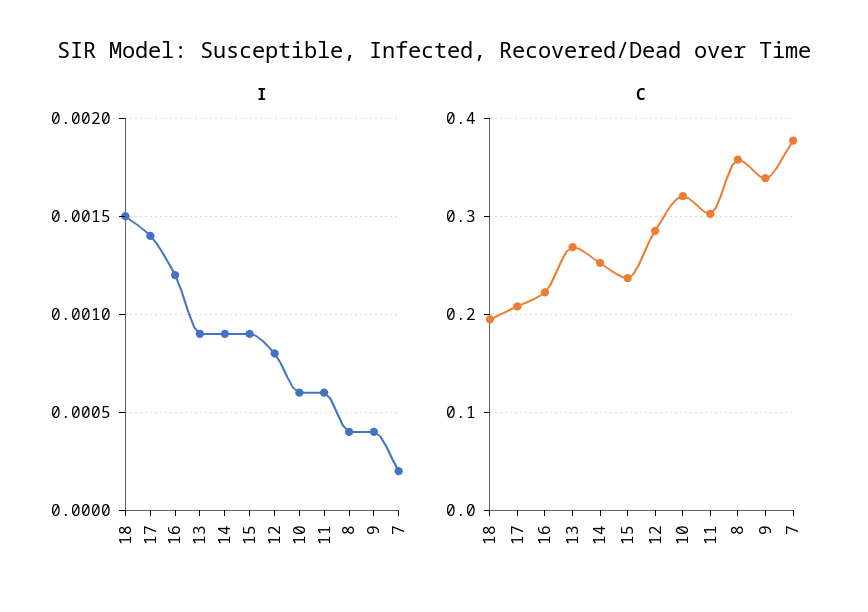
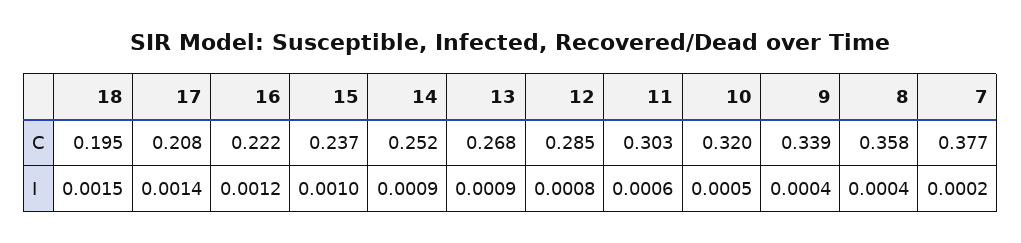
  {
    "I": {
      "18": 0.0015,
      "17": 0.0014,
      "16": 0.0012,
      "13": 0.0009,
      "14": 0.0009,
-     "15": 0.0009,
+     "15": 0.001,
      "12": 0.0008,
-     "10": 0.0006,
+     "10": 0.0005,
      "11": 0.0006,
      "8": 0.0004,
      "9": 0.0004,
      "7": 0.0002
    },
    "C": {
      "18": 0.195,
      "17": 0.208,
      "16": 0.222,
      "13": 0.268,
      "14": 0.252,
      "15": 0.237,
      "12": 0.285,
      "10": 0.32,
      "11": 0.303,
      "8": 0.358,
      "9": 0.339,
      "7": 0.377
    }
  }

